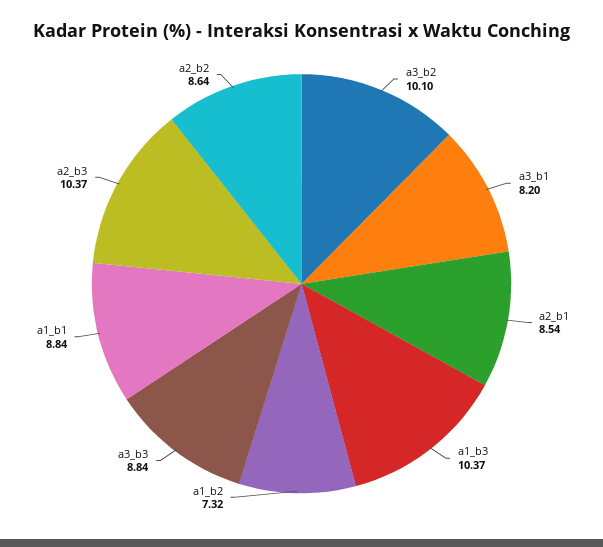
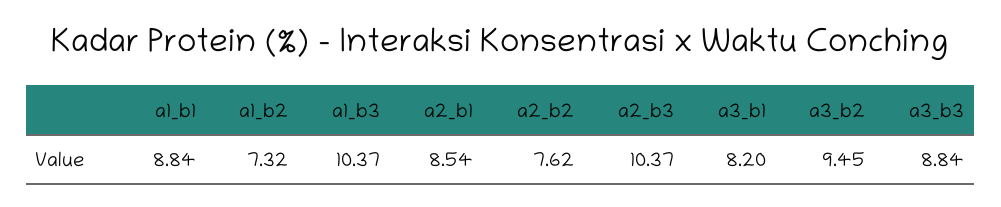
  {
-   "a3_b2": 10.1,
+   "a3_b2": 9.45,
    "a3_b1": 8.2,
    "a2_b1": 8.54,
    "a1_b3": 10.37,
    "a1_b2": 7.32,
    "a3_b3": 8.84,
    "a1_b1": 8.84,
    "a2_b3": 10.37,
-   "a2_b2": 8.64
+   "a2_b2": 7.62
  }

